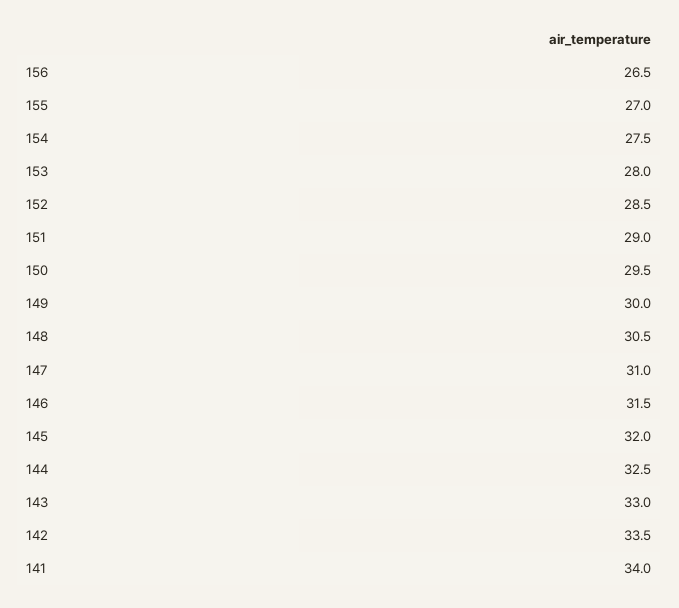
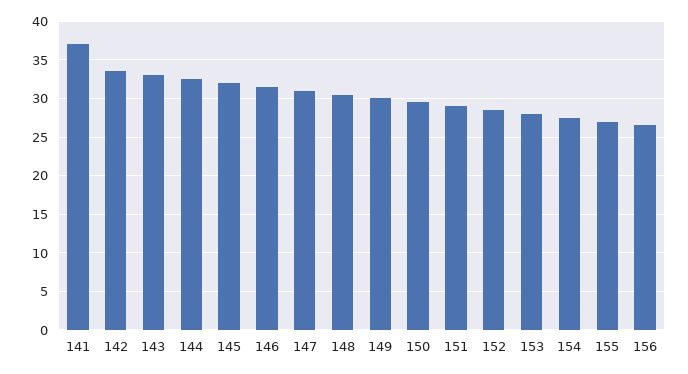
  {
    "156": 26.5,
    "155": 27,
    "154": 27.5,
    "153": 28,
    "152": 28.5,
    "151": 29,
    "150": 29.5,
    "149": 30,
    "148": 30.5,
    "147": 31,
    "146": 31.5,
    "145": 32,
    "144": 32.5,
    "143": 33,
    "142": 33.5,
-   "141": 34
+   "141": 37
  }

